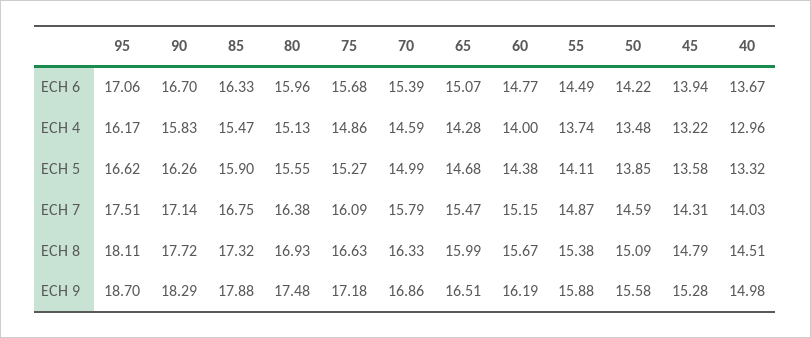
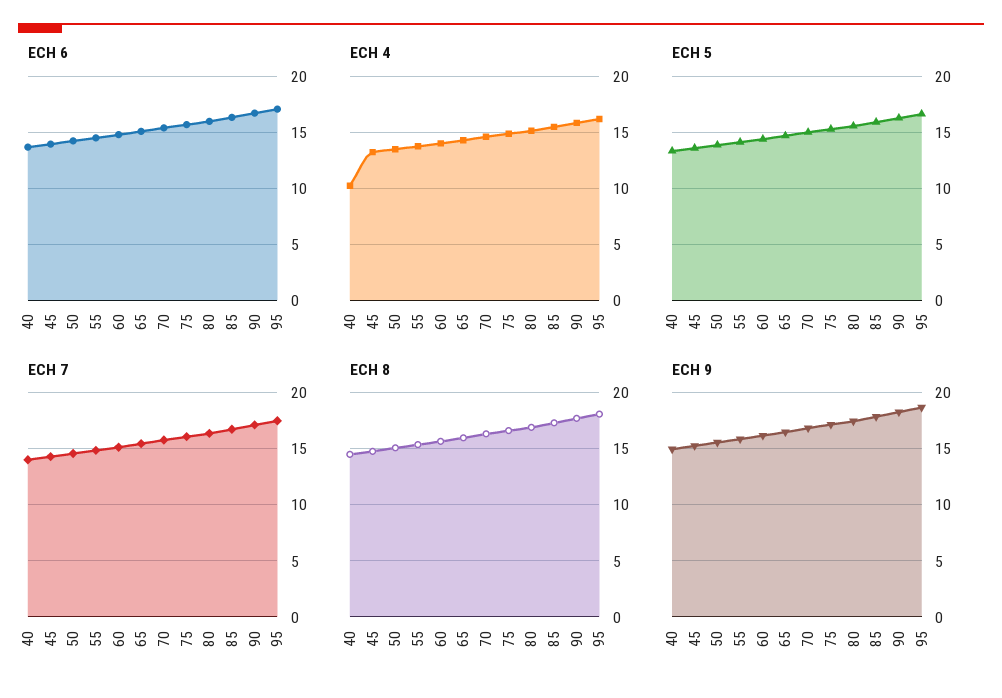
  {
    "ECH 6": {
      "95": 17.06,
      "90": 16.7,
      "85": 16.33,
      "80": 15.96,
      "75": 15.68,
      "70": 15.39,
      "65": 15.07,
      "60": 14.77,
      "55": 14.49,
      "50": 14.22,
      "45": 13.94,
      "40": 13.67
    },
    "ECH 4": {
      "95": 16.17,
      "90": 15.83,
      "85": 15.47,
      "80": 15.13,
      "75": 14.86,
      "70": 14.59,
      "65": 14.28,
      "60": 14,
      "55": 13.74,
      "50": 13.48,
      "45": 13.22,
-     "40": 12.96
+     "40": 10
    },
    "ECH 5": {
      "95": 16.62,
      "90": 16.26,
      "85": 15.9,
      "80": 15.55,
      "75": 15.27,
      "70": 14.99,
      "65": 14.68,
      "60": 14.38,
      "55": 14.11,
      "50": 13.85,
      "45": 13.58,
      "40": 13.32
    },
    "ECH 7": {
      "95": 17.51,
      "90": 17.14,
      "85": 16.75,
      "80": 16.38,
      "75": 16.09,
      "70": 15.79,
      "65": 15.47,
      "60": 15.15,
      "55": 14.87,
      "50": 14.59,
      "45": 14.31,
      "40": 14.03
    },
    "ECH 8": {
      "95": 18.11,
      "90": 17.72,
      "85": 17.32,
      "80": 16.93,
      "75": 16.63,
      "70": 16.33,
      "65": 15.99,
      "60": 15.67,
      "55": 15.38,
      "50": 15.09,
      "45": 14.79,
      "40": 14.51
    },
    "ECH 9": {
      "95": 18.7,
      "90": 18.29,
      "85": 17.88,
      "80": 17.48,
      "75": 17.18,
      "70": 16.86,
      "65": 16.51,
      "60": 16.19,
      "55": 15.88,
      "50": 15.58,
      "45": 15.28,
      "40": 14.98
    }
  }

